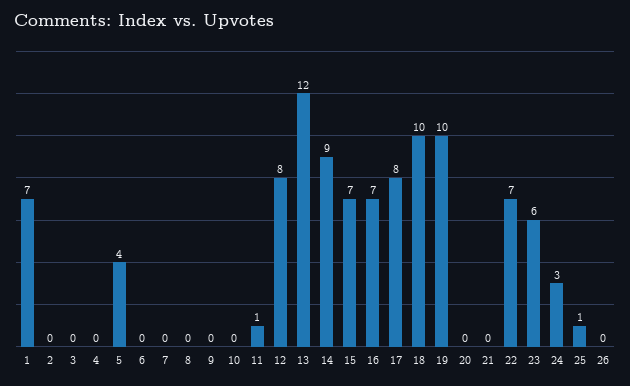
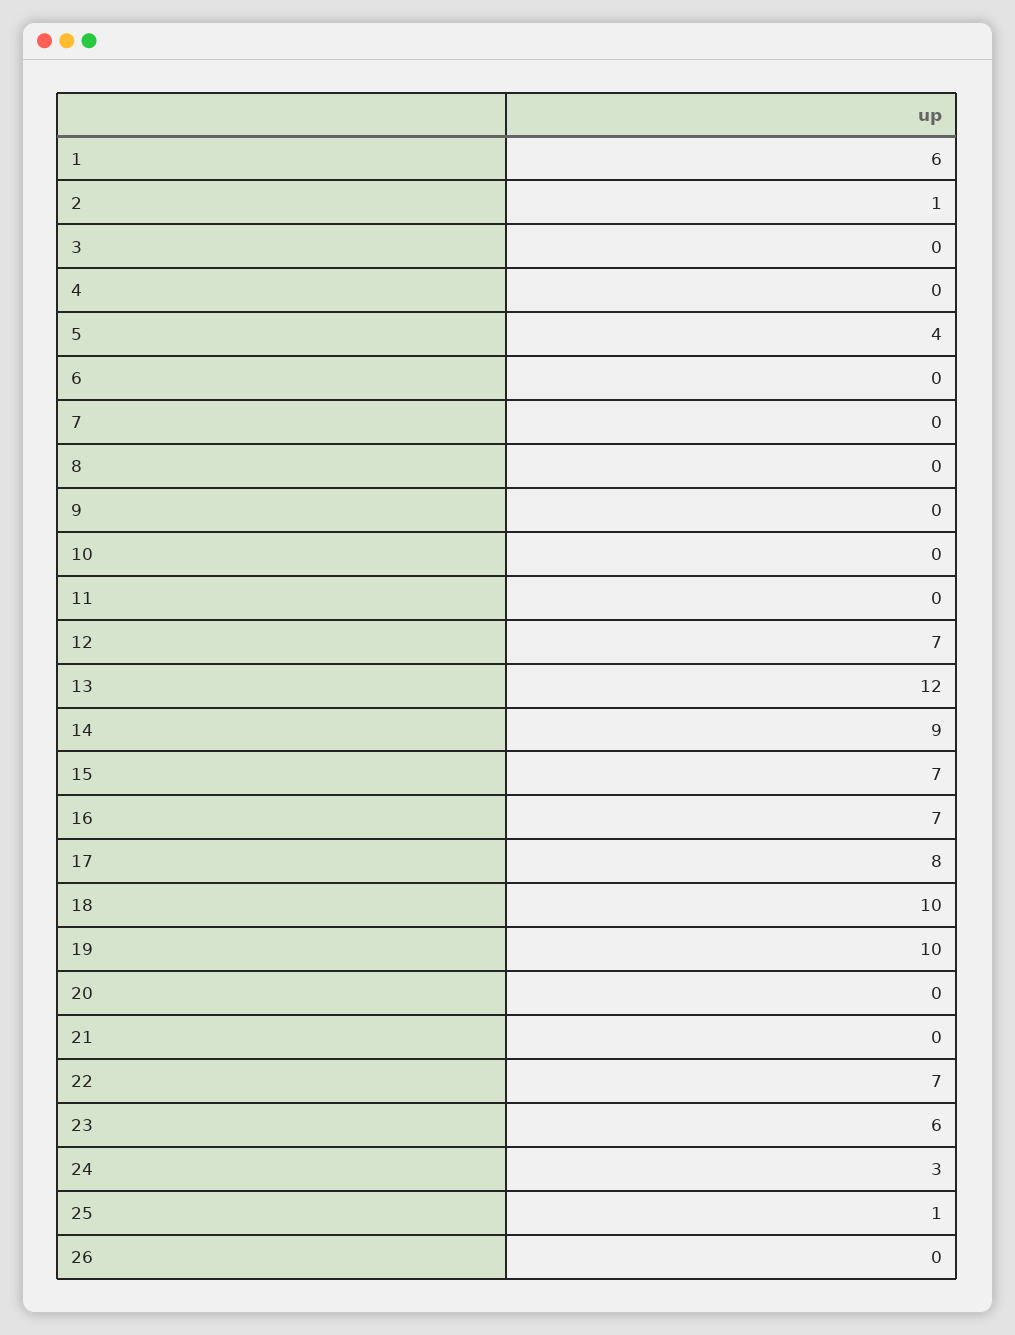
  {
-   "1": 7,
+   "1": 6,
-   "2": 0,
+   "2": 1,
    "3": 0,
    "4": 0,
    "5": 4,
    "6": 0,
    "7": 0,
    "8": 0,
    "9": 0,
    "10": 0,
-   "11": 1,
+   "11": 0,
-   "12": 8,
+   "12": 7,
    "13": 12,
    "14": 9,
    "15": 7,
    "16": 7,
    "17": 8,
    "18": 10,
    "19": 10,
    "20": 0,
    "21": 0,
    "22": 7,
    "23": 6,
    "24": 3,
    "25": 1,
    "26": 0
  }

